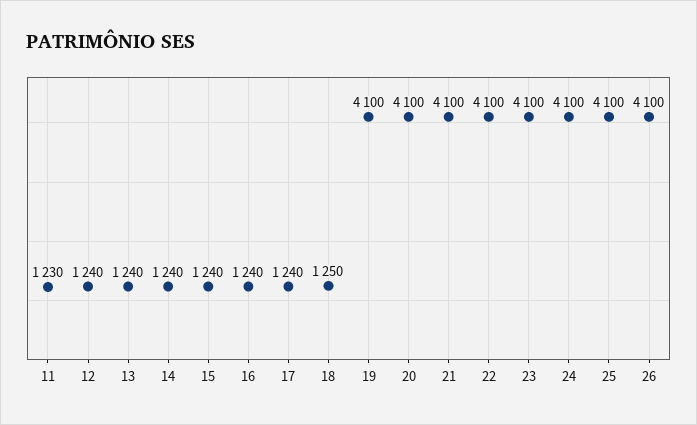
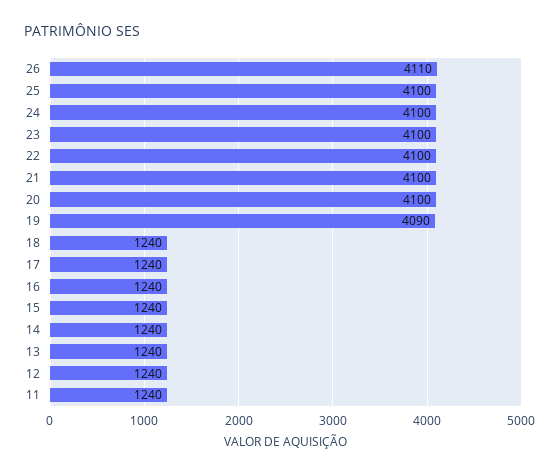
  {
-   "11": 1230,
+   "11": 1240,
    "12": 1240,
    "13": 1240,
    "14": 1240,
    "15": 1240,
    "16": 1240,
    "17": 1240,
-   "18": 1250,
+   "18": 1240,
-   "19": 4100,
+   "19": 4090,
    "20": 4100,
    "21": 4100,
    "22": 4100,
    "23": 4100,
    "24": 4100,
    "25": 4100,
-   "26": 4100
+   "26": 4110
  }

